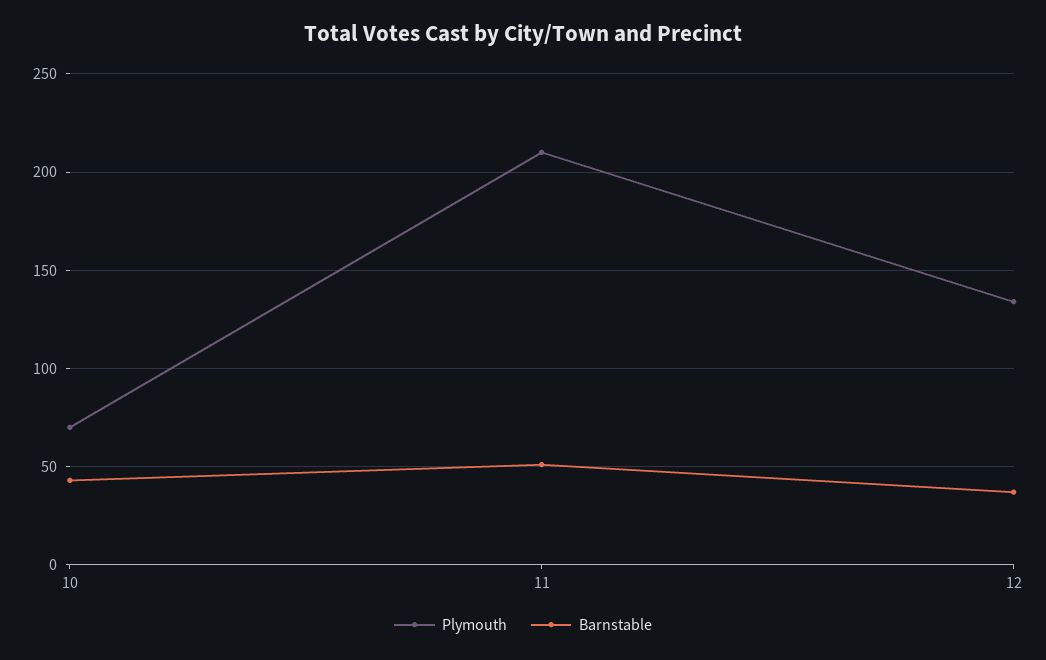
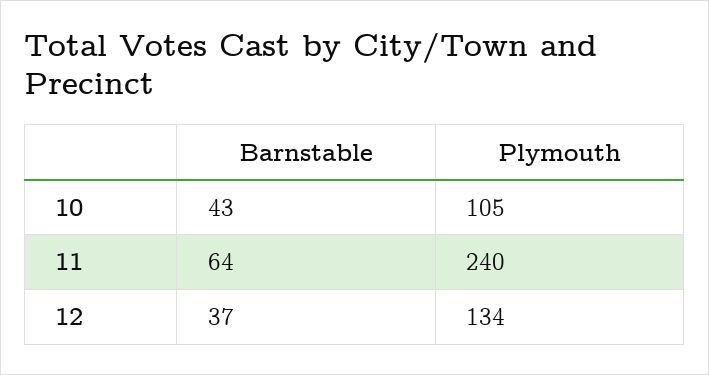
  {
    "Plymouth": {
-     "10": 70,
+     "10": 105,
-     "11": 210,
+     "11": 240,
      "12": 134
    },
    "Barnstable": {
      "10": 43,
-     "11": 50,
+     "11": 64,
      "12": 37
    }
  }

